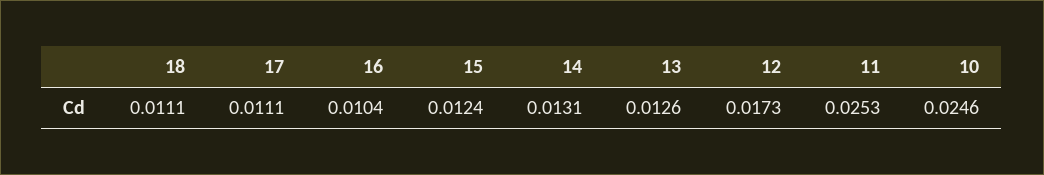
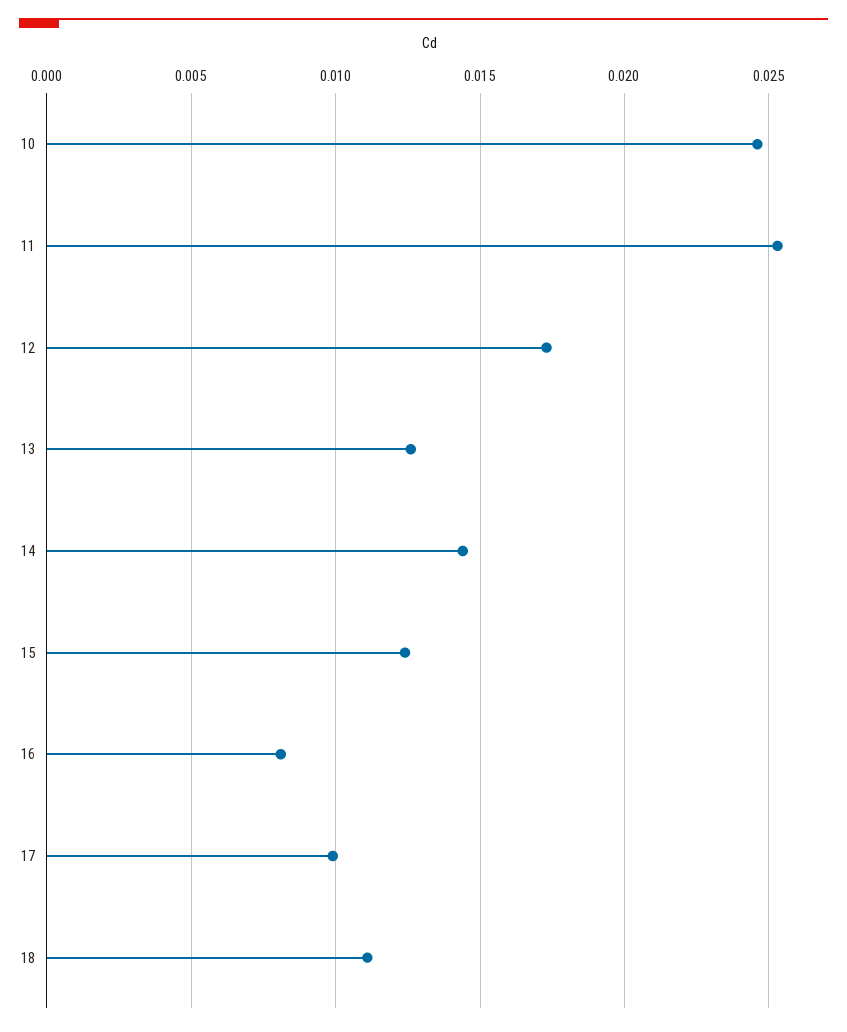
  {
    "18": 0.0111,
-   "17": 0.0111,
+   "17": 0.01,
-   "16": 0.0104,
+   "16": 0.008,
    "15": 0.0124,
-   "14": 0.0131,
+   "14": 0.0145,
    "13": 0.0126,
    "12": 0.0173,
    "11": 0.0253,
    "10": 0.0246
  }

